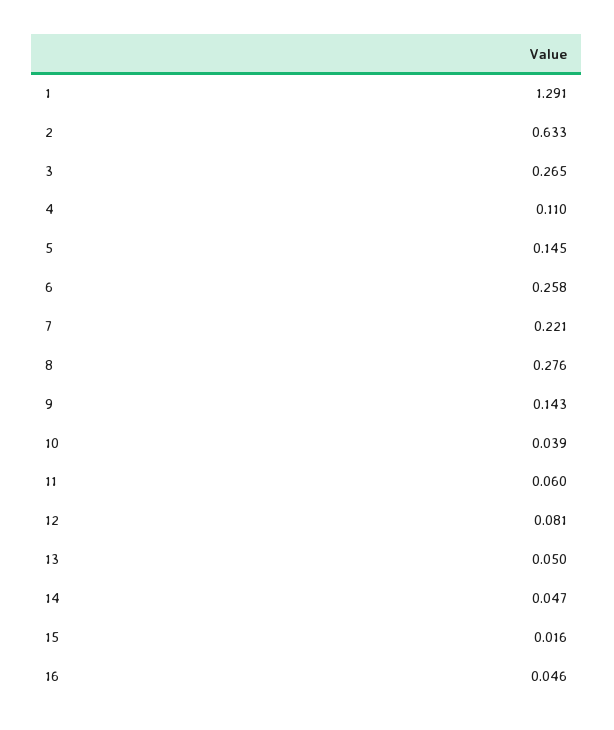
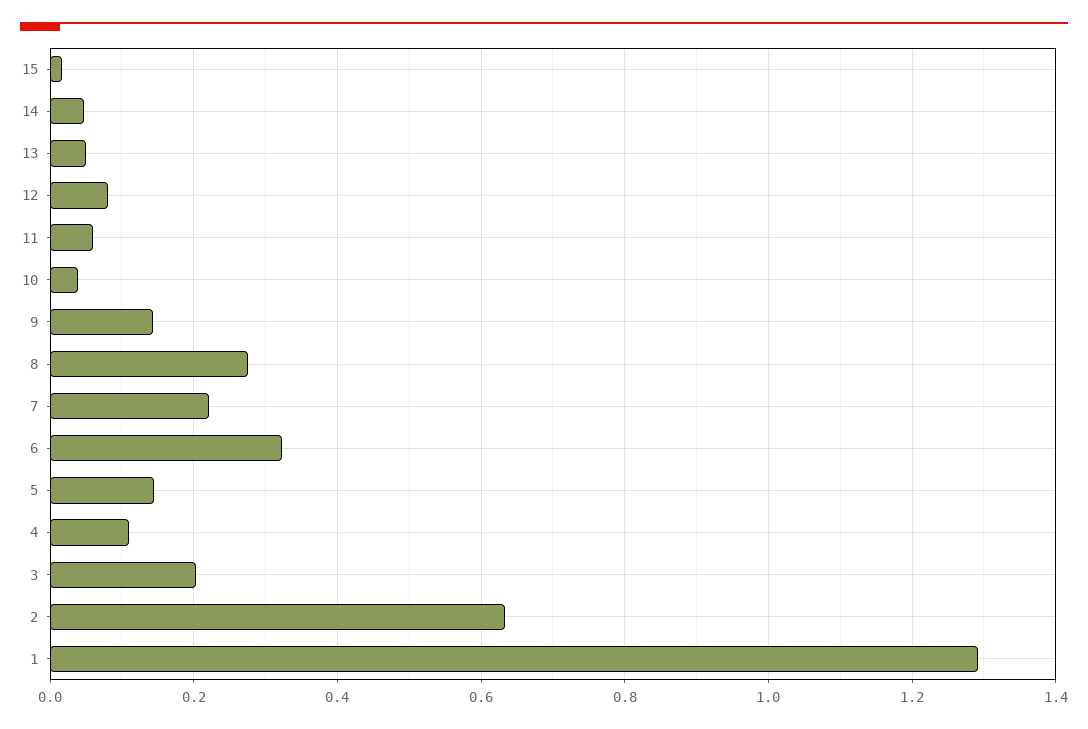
  {
    "1": 1.291,
    "2": 0.633,
-   "3": 0.265,
+   "3": 0.2,
    "4": 0.11,
    "5": 0.145,
-   "6": 0.258,
+   "6": 0.32,
    "7": 0.221,
    "8": 0.276,
    "9": 0.143,
    "10": 0.039,
    "11": 0.06,
    "12": 0.081,
    "13": 0.05,
    "14": 0.047,
-   "15": 0.016,
+   "15": 0.016
-   "16": 0.046
  }

